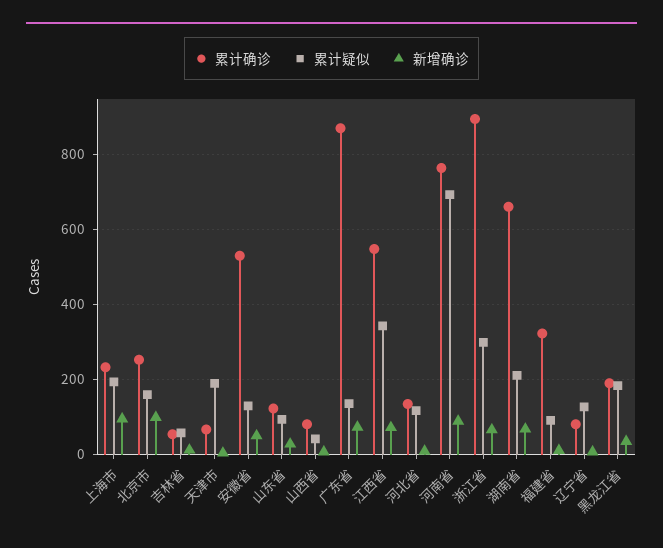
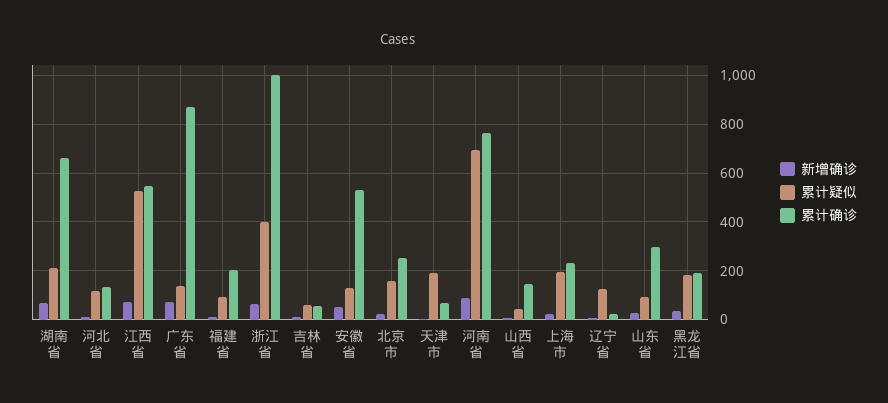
  {
    "累计确诊": {
      "上海市": 240,
      "北京市": 260,
      "吉林省": 60,
      "天津市": 60,
      "安徽省": 540,
-     "山东省": 120,
+     "山东省": 300,
-     "山西省": 80,
+     "山西省": 150,
      "广东省": 880,
      "江西省": 540,
      "河北省": 140,
      "河南省": 760,
-     "浙江省": 900,
+     "浙江省": 1000,
      "湖南省": 660,
-     "福建省": 320,
+     "福建省": 200,
-     "辽宁省": 80,
+     "辽宁省": 25,
      "黑龙江省": 200
    },
    "累计疑似": {
      "上海市": 200,
      "北京市": 160,
      "吉林省": 60,
      "天津市": 200,
      "安徽省": 140,
      "山东省": 100,
      "山西省": 40,
      "广东省": 140,
-     "江西省": 340,
+     "江西省": 525,
      "河北省": 120,
      "河南省": 700,
-     "浙江省": 300,
+     "浙江省": 400,
      "湖南省": 220,
      "福建省": 100,
      "辽宁省": 120,
      "黑龙江省": 180
    },
    "新增确诊": {
-     "上海市": 100,
+     "上海市": 25,
-     "北京市": 100,
+     "北京市": 25,
      "吉林省": 20,
      "天津市": 0,
      "安徽省": 60,
      "山东省": 20,
      "山西省": 0,
      "广东省": 80,
      "江西省": 80,
      "河北省": 0,
      "河南省": 80,
      "浙江省": 60,
      "湖南省": 60,
      "福建省": 20,
      "辽宁省": 0,
      "黑龙江省": 40
    }
  }

